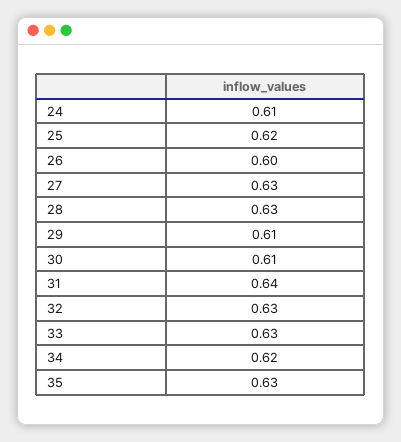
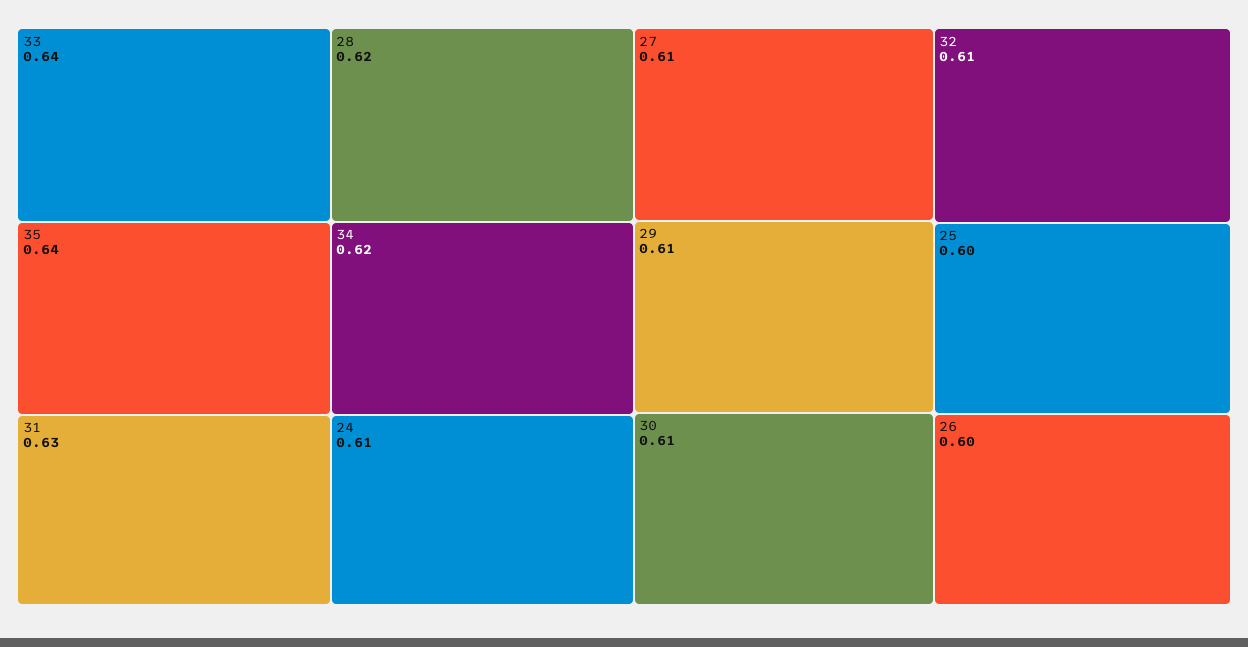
  {
    "24": 0.61,
-   "25": 0.62,
+   "25": 0.6,
    "26": 0.6,
-   "27": 0.63,
+   "27": 0.61,
-   "28": 0.63,
+   "28": 0.62,
    "29": 0.61,
    "30": 0.61,
-   "31": 0.64,
+   "31": 0.63,
-   "32": 0.63,
+   "32": 0.61,
-   "33": 0.63,
+   "33": 0.64,
    "34": 0.62,
-   "35": 0.63
+   "35": 0.64
  }

